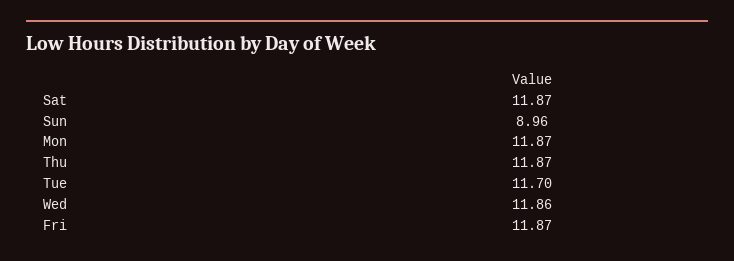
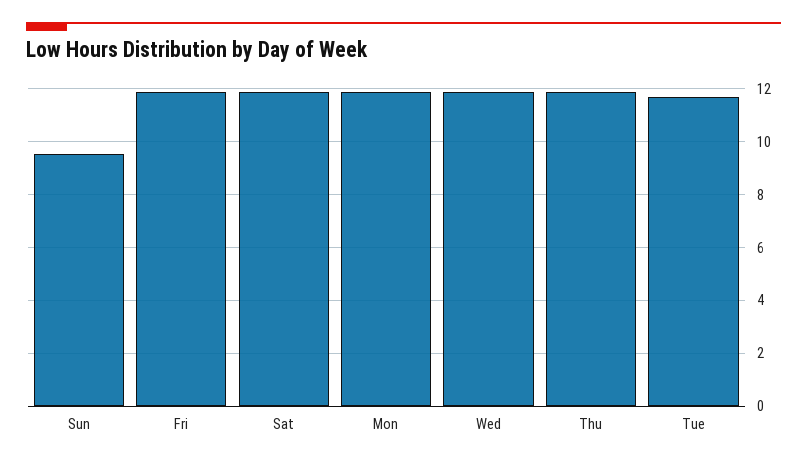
  {
    "Sat": 11.87,
-   "Sun": 8.96,
+   "Sun": 9.5,
    "Mon": 11.87,
    "Thu": 11.87,
    "Tue": 11.7,
    "Wed": 11.86,
    "Fri": 11.87
  }

